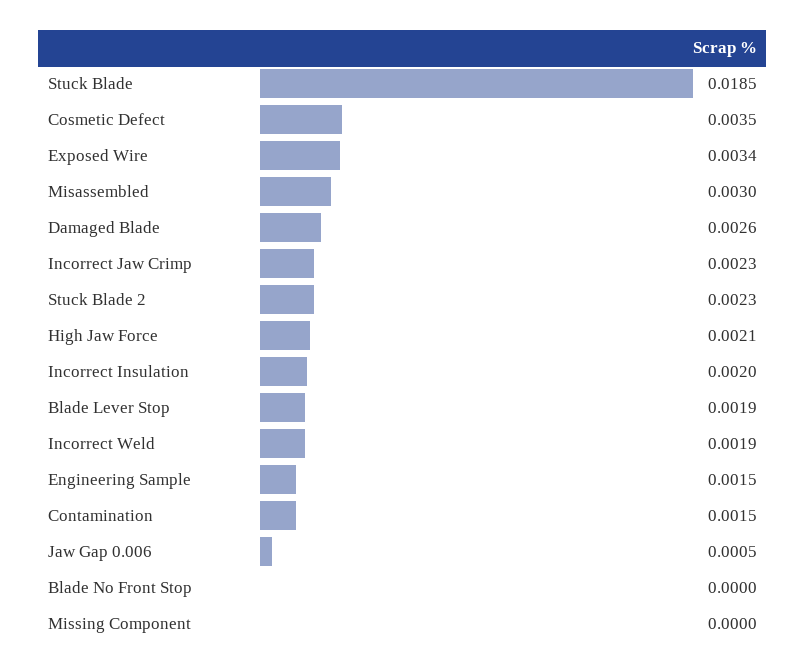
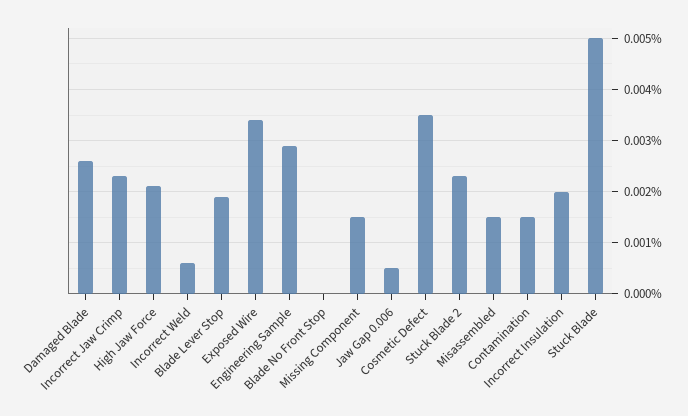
  {
-   "Stuck Blade": 0.0185,
+   "Stuck Blade": 0.005,
    "Cosmetic Defect": 0.0035,
    "Exposed Wire": 0.0034,
-   "Misassembled": 0.003,
+   "Misassembled": 0.0015,
    "Damaged Blade": 0.0026,
    "Incorrect Jaw Crimp": 0.0023,
    "Stuck Blade 2": 0.0023,
    "High Jaw Force": 0.0021,
    "Incorrect Insulation": 0.002,
    "Blade Lever Stop": 0.0019,
-   "Incorrect Weld": 0.0019,
+   "Incorrect Weld": 0.0005,
-   "Engineering Sample": 0.0015,
+   "Engineering Sample": 0.003,
    "Contamination": 0.0015,
    "Jaw Gap 0.006": 0.0005,
    "Blade No Front Stop": 0,
-   "Missing Component": 0
+   "Missing Component": 0.0015
  }

